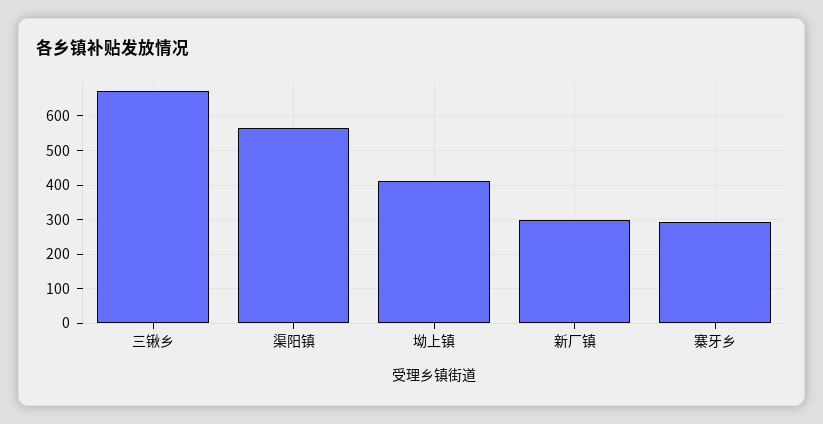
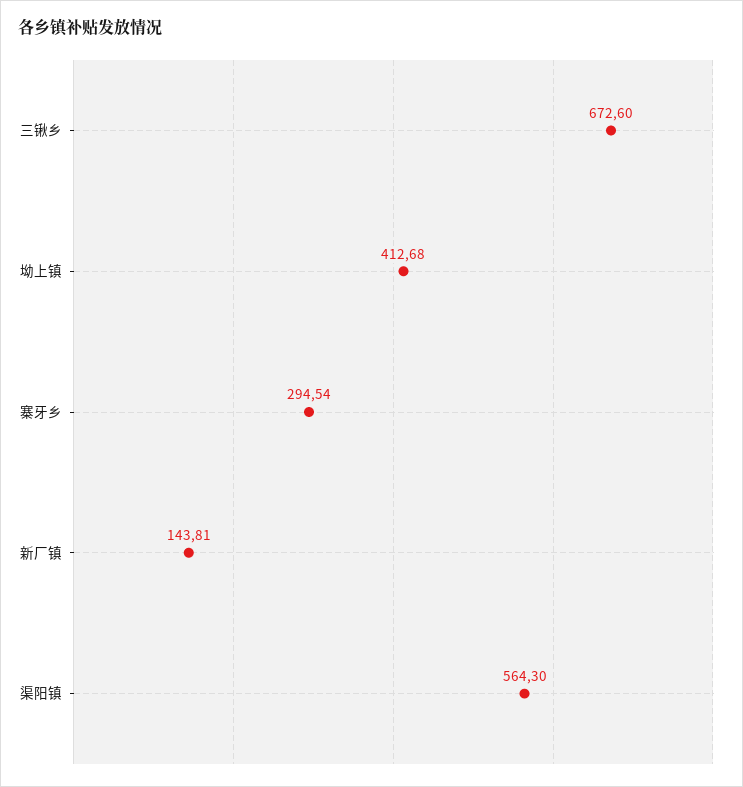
  {
    "三锹乡": 672.6,
    "渠阳镇": 564.3,
    "坳上镇": 412.68,
-   "新厂镇": 300,
+   "新厂镇": 143.81,
    "寨牙乡": 294.54
  }

